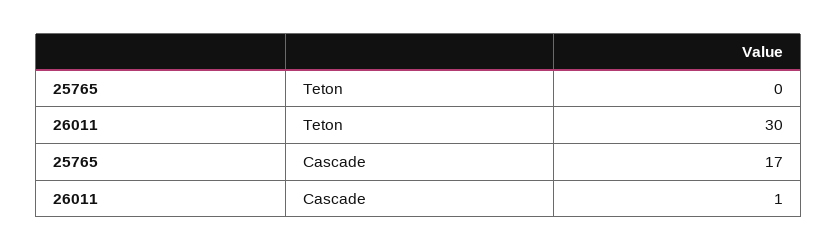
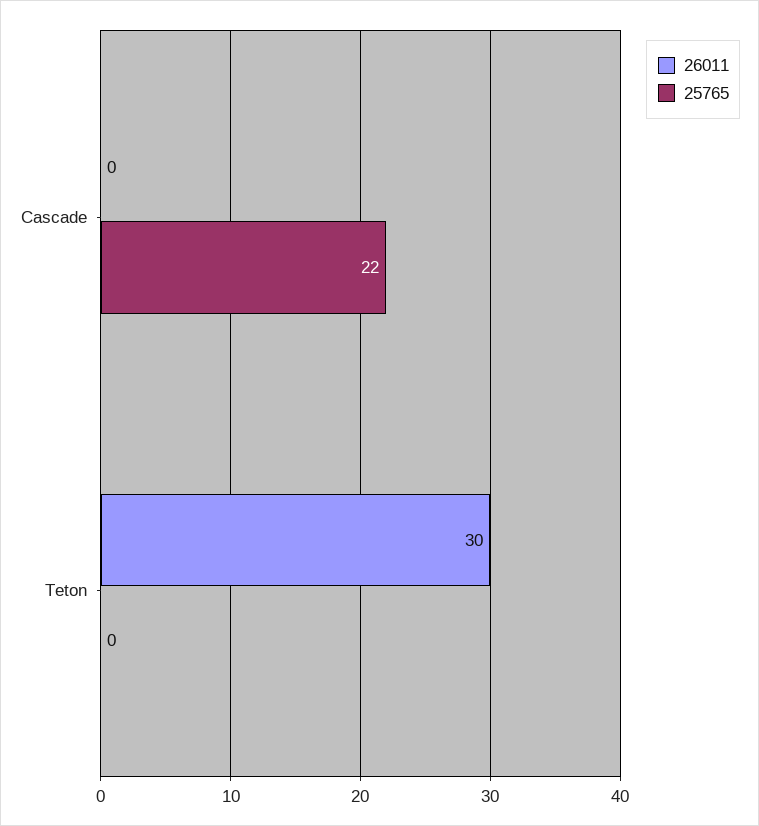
  {
    "25765": {
      "Teton": 0,
-     "Cascade": 17
+     "Cascade": 22
    },
    "26011": {
      "Teton": 30,
-     "Cascade": 1
+     "Cascade": 0
    }
  }

